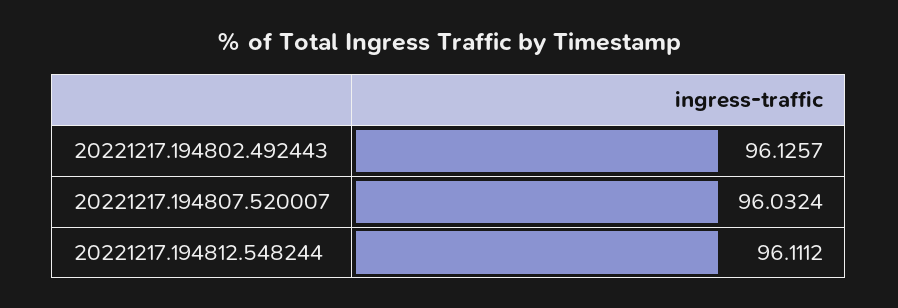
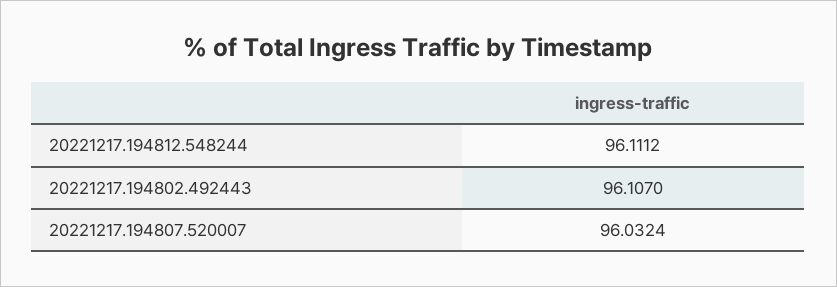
  {
-   "20221217.194802.492443": 96.1257,
+   "20221217.194802.492443": 96.107,
    "20221217.194807.520007": 96.0324,
    "20221217.194812.548244": 96.1112
  }

